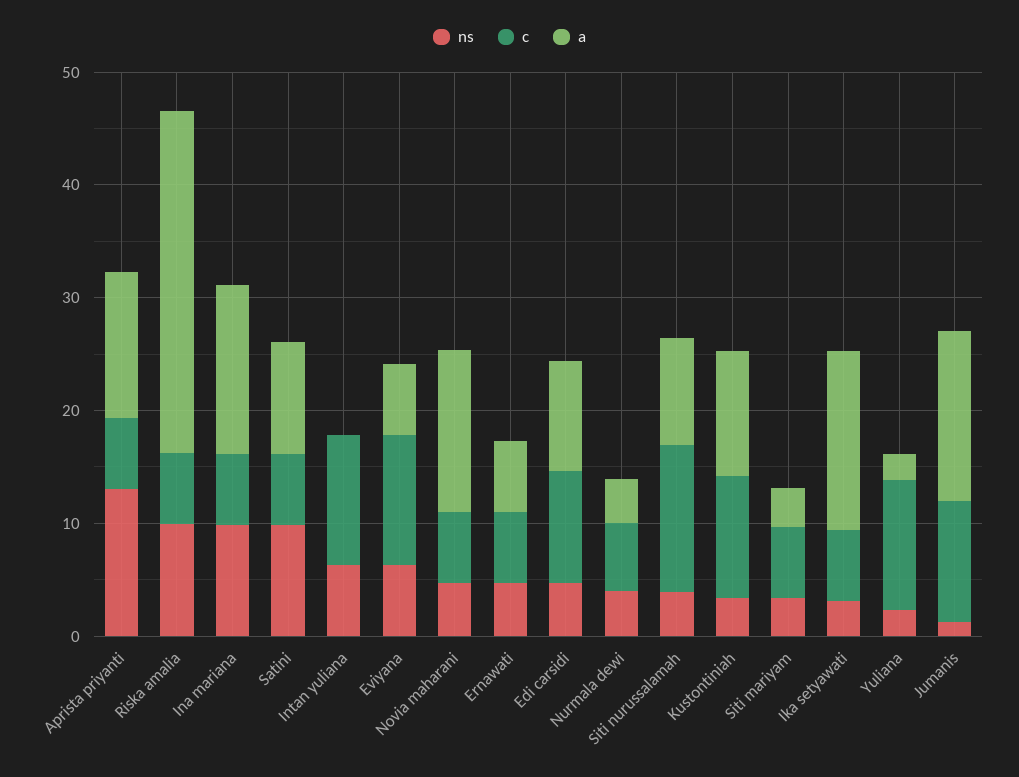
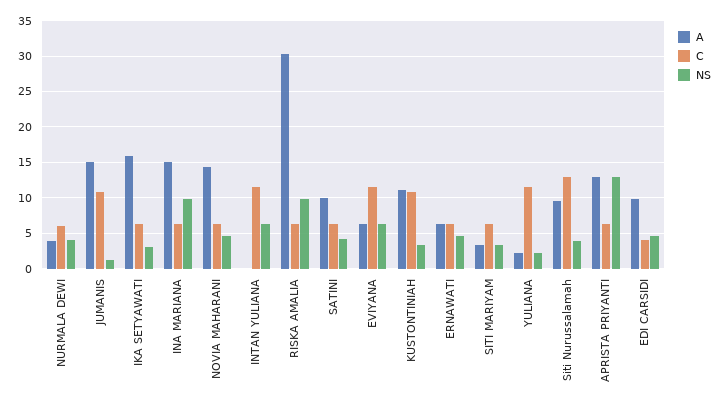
  {
    "ns": {
      "Aprista priyanti": 13,
      "Riska amalia": 10,
      "Ina mariana": 10,
-     "Satini": 10,
+     "Satini": 4,
      "Intan yuliana": 6,
      "Eviyana": 6,
      "Novia maharani": 5,
      "Ernawati": 5,
      "Edi carsidi": 5,
      "Nurmala dewi": 4,
      "Siti nurussalamah": 4,
      "Kustontiniah": 3,
      "Siti mariyam": 3,
      "Ika setyawati": 3,
      "Yuliana": 2,
      "Jumanis": 1
    },
    "c": {
      "Aprista priyanti": 6,
      "Riska amalia": 6,
      "Ina mariana": 6,
      "Satini": 6,
      "Intan yuliana": 12,
      "Eviyana": 12,
      "Novia maharani": 6,
      "Ernawati": 6,
-     "Edi carsidi": 10,
+     "Edi carsidi": 4,
      "Nurmala dewi": 6,
      "Siti nurussalamah": 13,
      "Kustontiniah": 11,
      "Siti mariyam": 6,
      "Ika setyawati": 6,
      "Yuliana": 12,
      "Jumanis": 11
    },
    "a": {
      "Aprista priyanti": 13,
      "Riska amalia": 30,
      "Ina mariana": 15,
      "Satini": 10,
      "Intan yuliana": 0,
      "Eviyana": 6,
      "Novia maharani": 14,
      "Ernawati": 6,
      "Edi carsidi": 10,
      "Nurmala dewi": 4,
      "Siti nurussalamah": 10,
      "Kustontiniah": 11,
      "Siti mariyam": 3,
      "Ika setyawati": 16,
      "Yuliana": 2,
      "Jumanis": 15
    }
  }

